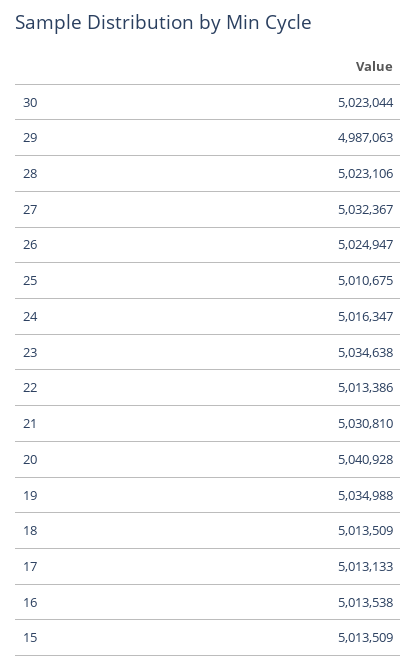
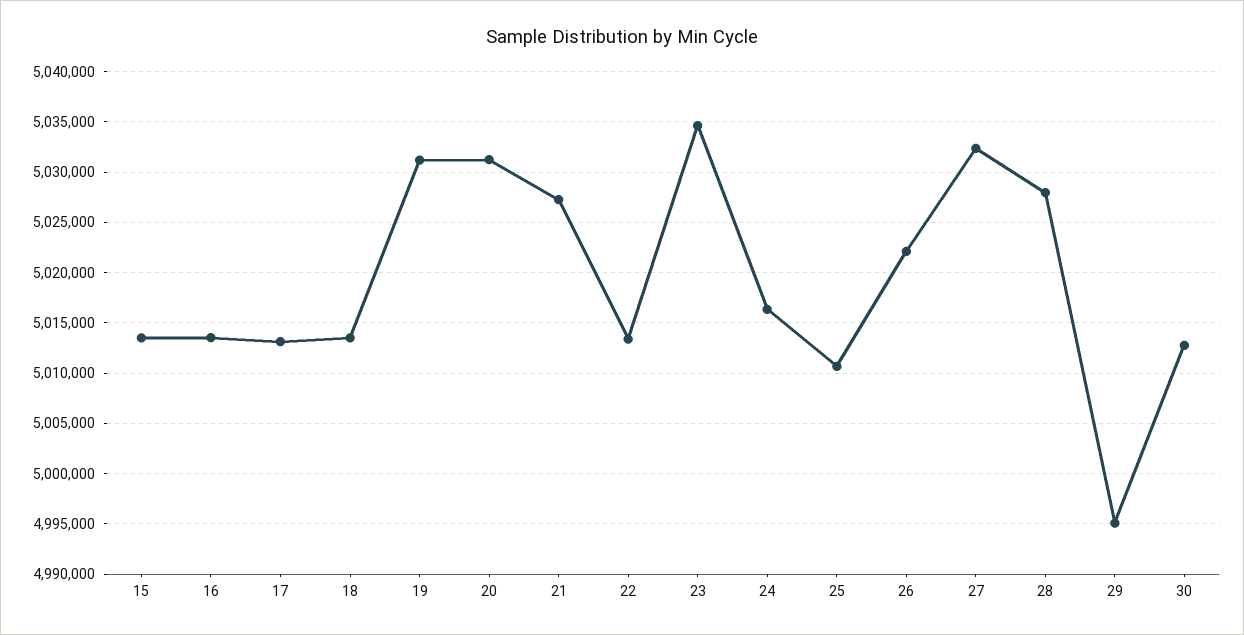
  {
-   "30": 5023044,
+   "30": 5013000,
-   "29": 4987063,
+   "29": 4995000,
-   "28": 5023106,
+   "28": 5028000,
    "27": 5032367,
-   "26": 5024947,
+   "26": 5022000,
    "25": 5010675,
    "24": 5016347,
    "23": 5034638,
    "22": 5013386,
-   "21": 5030810,
+   "21": 5027000,
-   "20": 5040928,
+   "20": 5031000,
-   "19": 5034988,
+   "19": 5031000,
    "18": 5013509,
    "17": 5013133,
    "16": 5013538,
    "15": 5013509
  }

